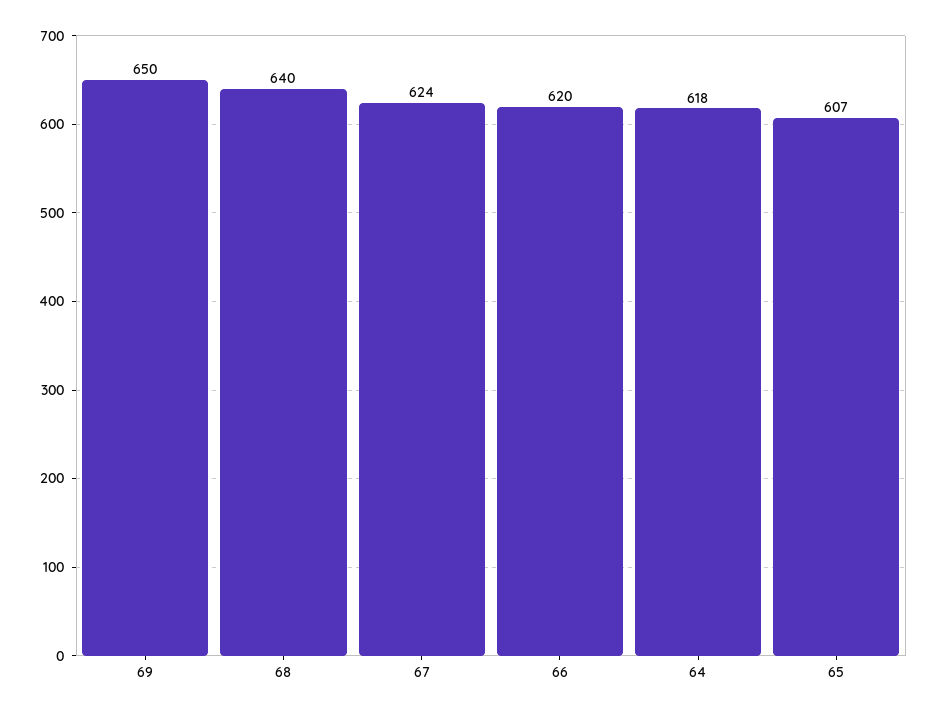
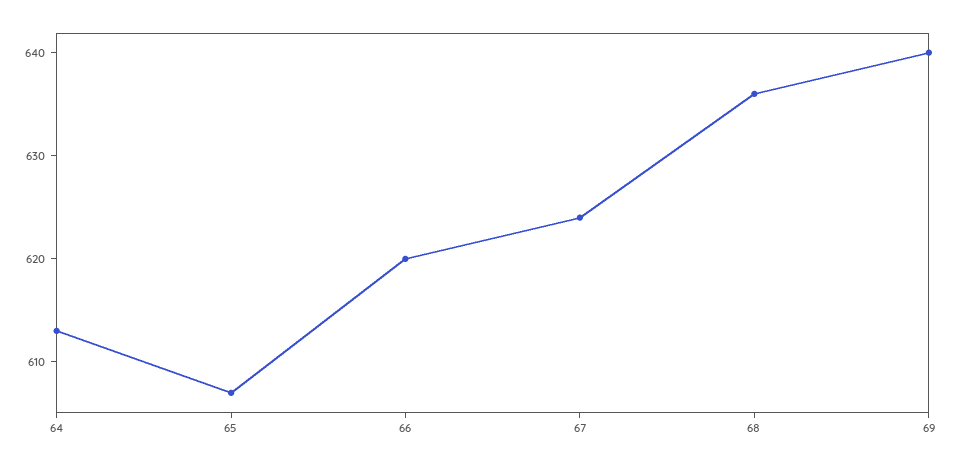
  {
-   "69": 650,
+   "69": 640,
-   "68": 640,
+   "68": 636,
    "67": 624,
    "66": 620,
-   "64": 618,
+   "64": 613,
    "65": 607
  }

